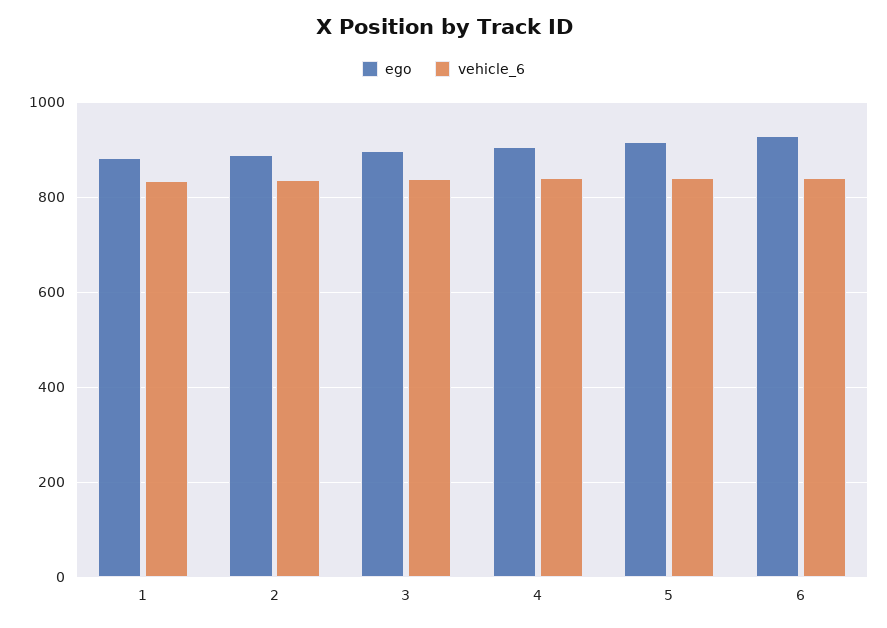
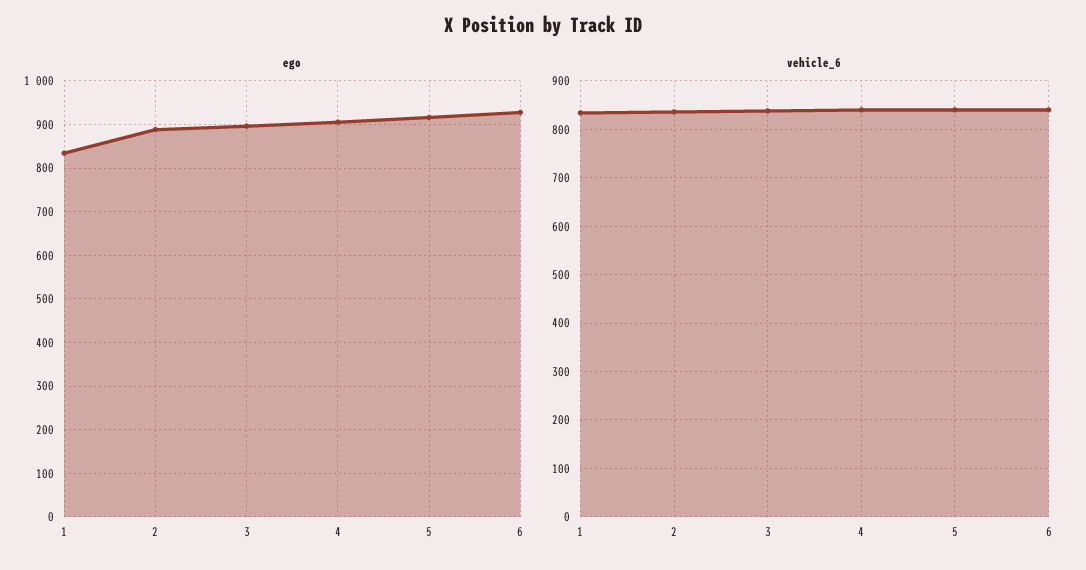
  {
    "ego": {
-     "1": 880,
+     "1": 840,
      "2": 880,
      "3": 900,
      "4": 900,
      "5": 920,
      "6": 920
    },
    "vehicle_6": {
      "1": 840,
      "2": 840,
      "3": 840,
      "4": 840,
      "5": 840,
      "6": 840
    }
  }

